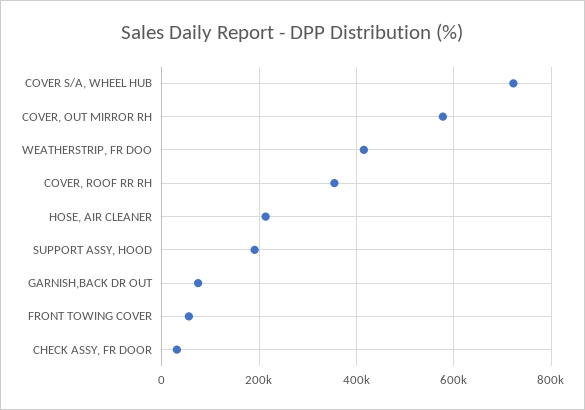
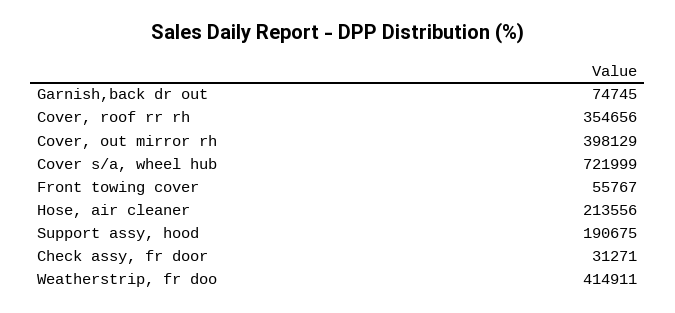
  {
    "COVER S/A, WHEEL HUB": 721999,
-   "COVER, OUT MIRROR RH": 580000,
+   "COVER, OUT MIRROR RH": 398129,
    "WEATHERSTRIP, FR DOO": 414911,
    "COVER, ROOF RR RH": 354656,
    "HOSE, AIR CLEANER": 213556,
    "SUPPORT ASSY, HOOD": 190675,
    "GARNISH,BACK DR OUT": 74745,
    "FRONT TOWING COVER": 55767,
    "CHECK ASSY, FR DOOR": 31271
  }

